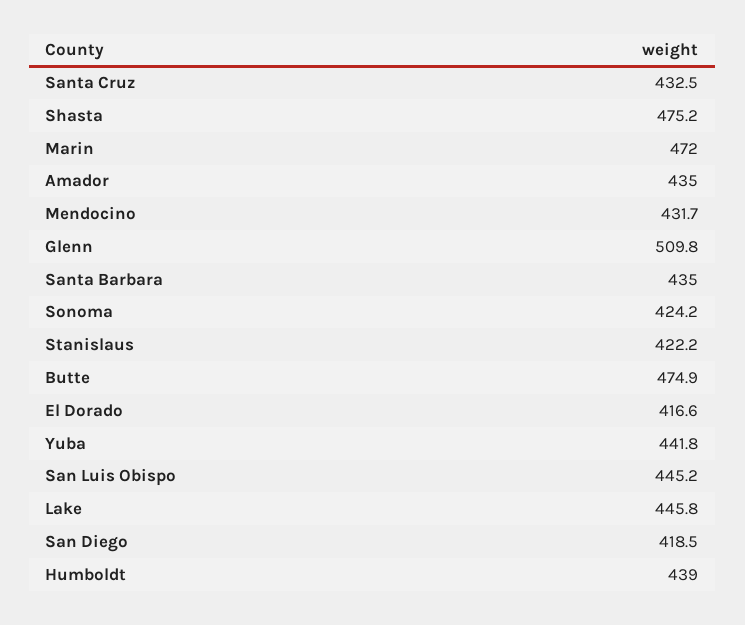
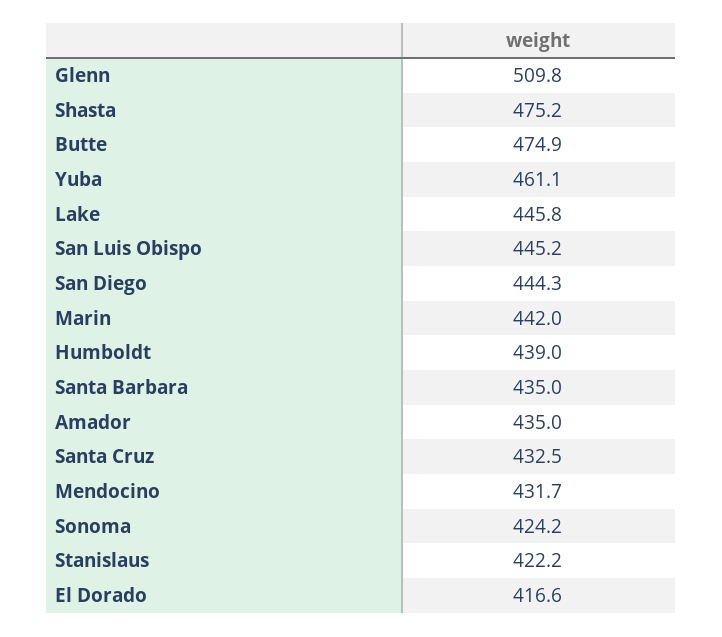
  {
    "Santa Cruz": 432.5,
    "Shasta": 475.2,
-   "Marin": 472,
+   "Marin": 442,
    "Amador": 435,
    "Mendocino": 431.7,
    "Glenn": 509.8,
    "Santa Barbara": 435,
    "Sonoma": 424.2,
    "Stanislaus": 422.2,
    "Butte": 474.9,
    "El Dorado": 416.6,
-   "Yuba": 441.8,
+   "Yuba": 461.1,
    "San Luis Obispo": 445.2,
    "Lake": 445.8,
-   "San Diego": 418.5,
+   "San Diego": 444.3,
    "Humboldt": 439
  }

